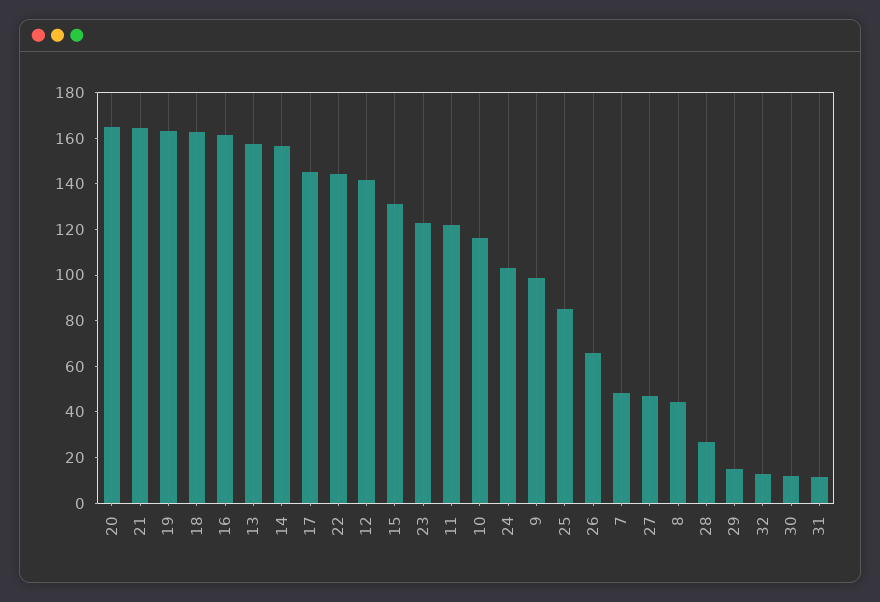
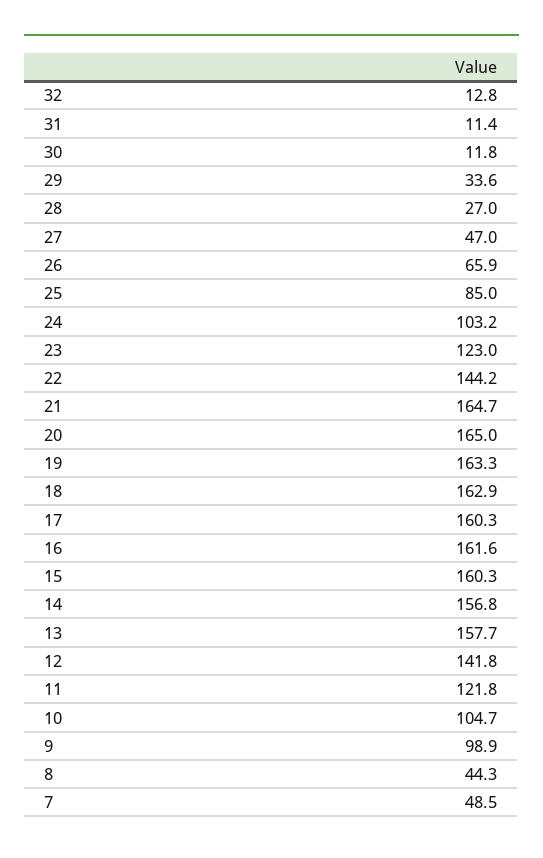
  {
    "20": 165,
    "21": 164.7,
    "19": 163.3,
    "18": 162.9,
    "16": 161.6,
    "13": 157.7,
    "14": 156.8,
-   "17": 145,
+   "17": 160.3,
    "22": 144.2,
    "12": 141.8,
-   "15": 130,
+   "15": 160.3,
    "23": 123,
    "11": 121.8,
-   "10": 115,
+   "10": 104.7,
    "24": 103.2,
    "9": 98.9,
    "25": 85,
    "26": 65.9,
    "7": 48.5,
    "27": 47,
    "8": 44.3,
    "28": 27,
-   "29": 15,
+   "29": 33.6,
    "32": 12.8,
    "30": 11.8,
    "31": 11.4
  }

